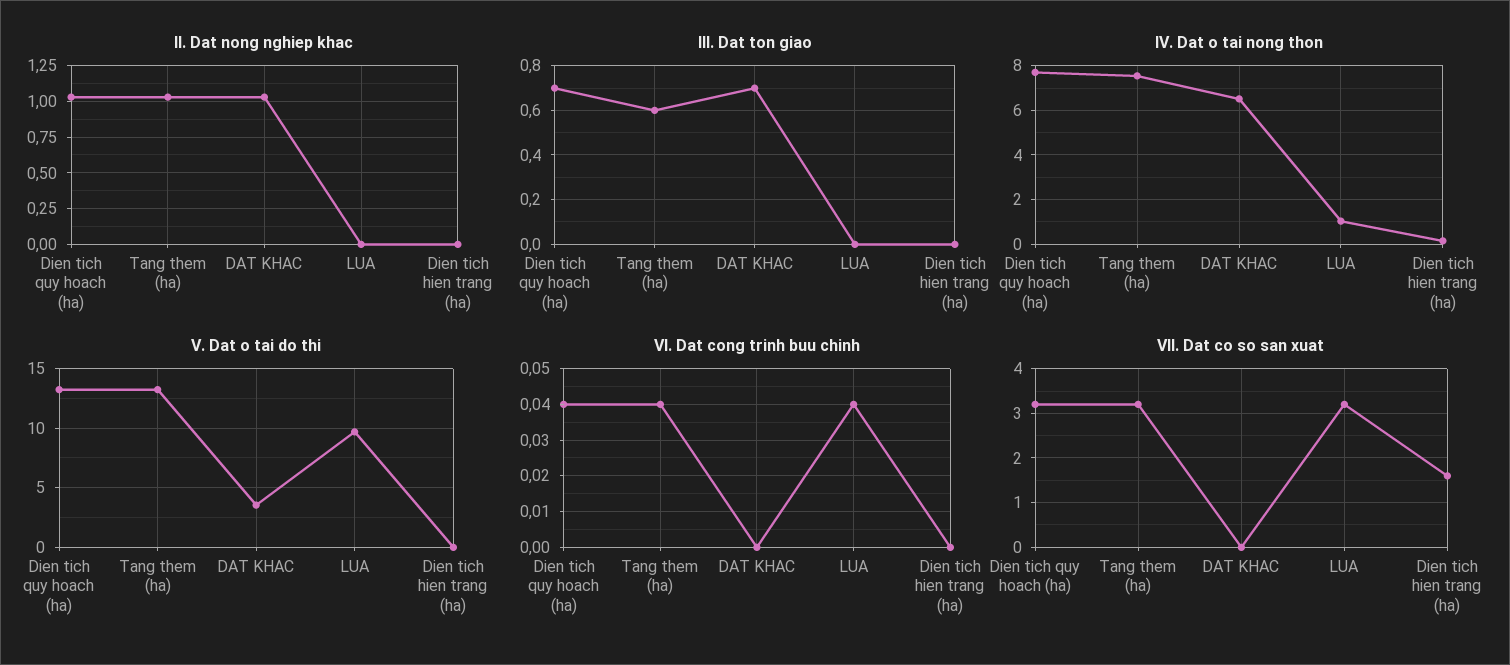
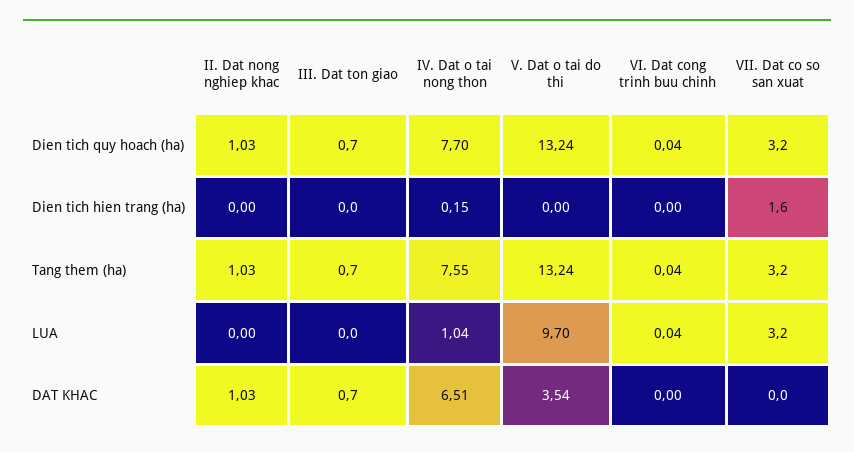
  {
    "II. Dat nong nghiep khac": {
      "Dien tich quy hoach (ha)": 1.03,
      "Tang them (ha)": 1.03,
      "DAT KHAC": 1.03,
      "LUA": 0,
      "Dien tich hien trang (ha)": 0
    },
    "III. Dat ton giao": {
      "Dien tich quy hoach (ha)": 0.7,
-     "Tang them (ha)": 0.6,
+     "Tang them (ha)": 0.7,
      "DAT KHAC": 0.7,
      "LUA": 0,
      "Dien tich hien trang (ha)": 0
    },
    "IV. Dat o tai nong thon": {
      "Dien tich quy hoach (ha)": 7.7,
      "Tang them (ha)": 7.55,
      "DAT KHAC": 6.51,
      "LUA": 1.04,
      "Dien tich hien trang (ha)": 0.15
    },
    "V. Dat o tai do thi": {
      "Dien tich quy hoach (ha)": 13.24,
      "Tang them (ha)": 13.24,
      "DAT KHAC": 3.54,
      "LUA": 9.7,
      "Dien tich hien trang (ha)": 0
    },
    "VI. Dat cong trinh buu chinh": {
      "Dien tich quy hoach (ha)": 0.04,
      "Tang them (ha)": 0.04,
      "DAT KHAC": 0,
      "LUA": 0.04,
      "Dien tich hien trang (ha)": 0
    },
    "VII. Dat co so san xuat": {
      "Dien tich quy hoach (ha)": 3.2,
      "Tang them (ha)": 3.2,
      "DAT KHAC": 0,
      "LUA": 3.2,
      "Dien tich hien trang (ha)": 1.6
    }
  }

